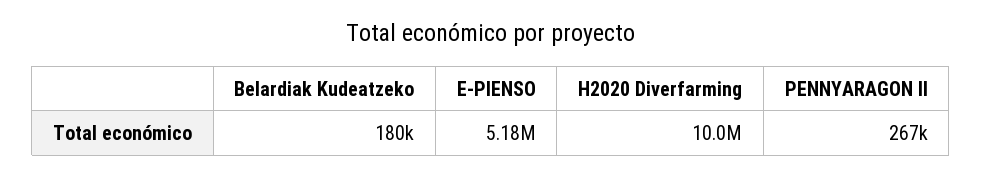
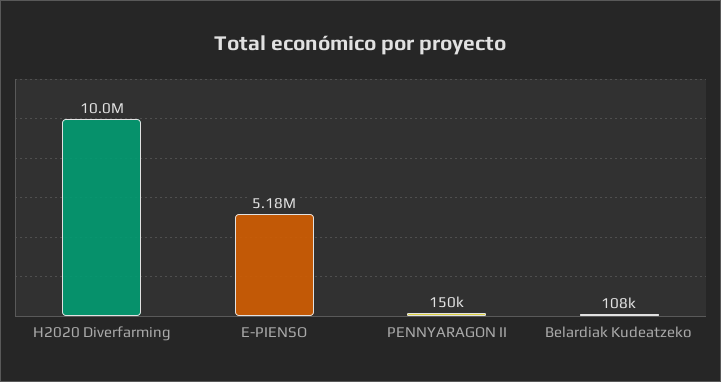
  {
-   "Belardiak Kudeatzeko": 180000,
+   "Belardiak Kudeatzeko": 108000,
    "E-PIENSO": 5180000,
    "H2020 Diverfarming": 10000000,
-   "PENNYARAGON II": 267000
+   "PENNYARAGON II": 150000
  }

